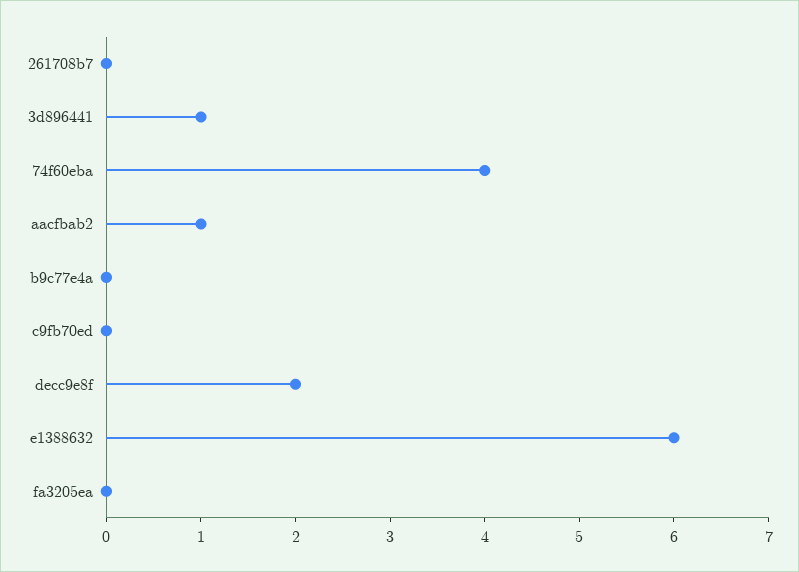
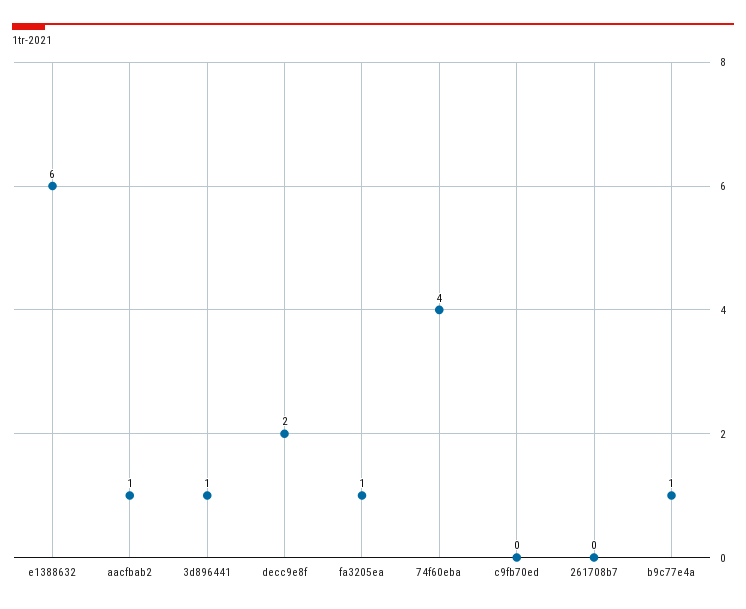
  {
    "261708b7": 0,
    "3d896441": 1,
    "74f60eba": 4,
    "aacfbab2": 1,
-   "b9c77e4a": 0,
+   "b9c77e4a": 1,
    "c9fb70ed": 0,
    "decc9e8f": 2,
    "e1388632": 6,
-   "fa3205ea": 0
+   "fa3205ea": 1
  }

